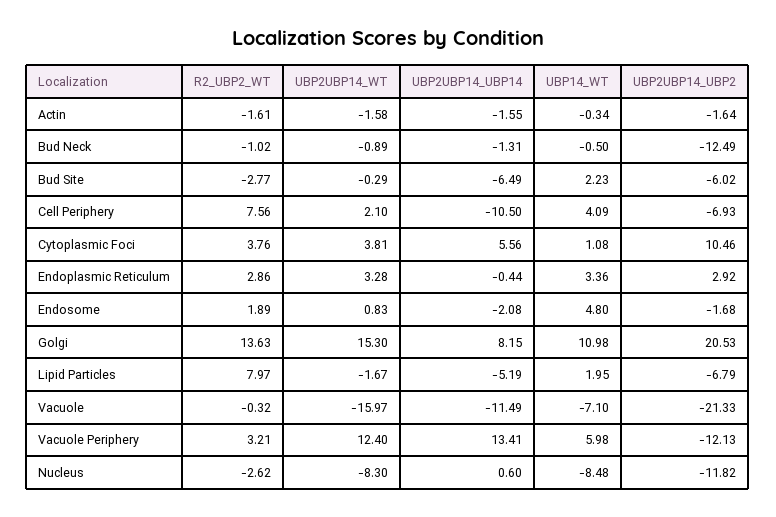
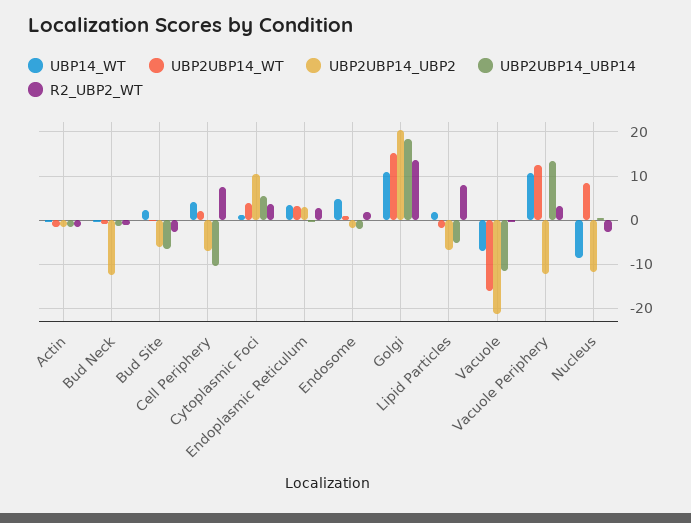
  {
    "R2_UBP2_WT": {
      "Actin": -1.61,
      "Bud Neck": -1.02,
      "Bud Site": -2.77,
      "Cell Periphery": 7.56,
      "Cytoplasmic Foci": 3.76,
      "Endoplasmic Reticulum": 2.86,
      "Endosome": 1.89,
      "Golgi": 13.63,
      "Lipid Particles": 7.97,
      "Vacuole": -0.32,
      "Vacuole Periphery": 3.21,
      "Nucleus": -2.62
    },
    "UBP2UBP14_WT": {
      "Actin": -1.58,
      "Bud Neck": -0.89,
      "Bud Site": -0.29,
      "Cell Periphery": 2.1,
      "Cytoplasmic Foci": 3.81,
      "Endoplasmic Reticulum": 3.28,
      "Endosome": 0.83,
      "Golgi": 15.3,
      "Lipid Particles": -1.67,
      "Vacuole": -15.97,
      "Vacuole Periphery": 12.4,
-     "Nucleus": -8.3
+     "Nucleus": 8
    },
    "UBP2UBP14_UBP14": {
      "Actin": -1.55,
      "Bud Neck": -1.31,
      "Bud Site": -6.49,
      "Cell Periphery": -10.5,
      "Cytoplasmic Foci": 5.56,
      "Endoplasmic Reticulum": -0.44,
      "Endosome": -2.08,
-     "Golgi": 8.15,
+     "Golgi": 18,
      "Lipid Particles": -5.19,
      "Vacuole": -11.49,
      "Vacuole Periphery": 13.41,
      "Nucleus": 0.6
    },
    "UBP14_WT": {
      "Actin": -0.34,
      "Bud Neck": -0.5,
      "Bud Site": 2.23,
      "Cell Periphery": 4.09,
      "Cytoplasmic Foci": 1.08,
      "Endoplasmic Reticulum": 3.36,
      "Endosome": 4.8,
      "Golgi": 10.98,
      "Lipid Particles": 1.95,
      "Vacuole": -7.1,
-     "Vacuole Periphery": 5.98,
+     "Vacuole Periphery": 10,
      "Nucleus": -8.48
    },
    "UBP2UBP14_UBP2": {
      "Actin": -1.64,
      "Bud Neck": -12.49,
      "Bud Site": -6.02,
      "Cell Periphery": -6.93,
      "Cytoplasmic Foci": 10.46,
      "Endoplasmic Reticulum": 2.92,
      "Endosome": -1.68,
      "Golgi": 20.53,
      "Lipid Particles": -6.79,
      "Vacuole": -21.33,
      "Vacuole Periphery": -12.13,
      "Nucleus": -11.82
    }
  }

